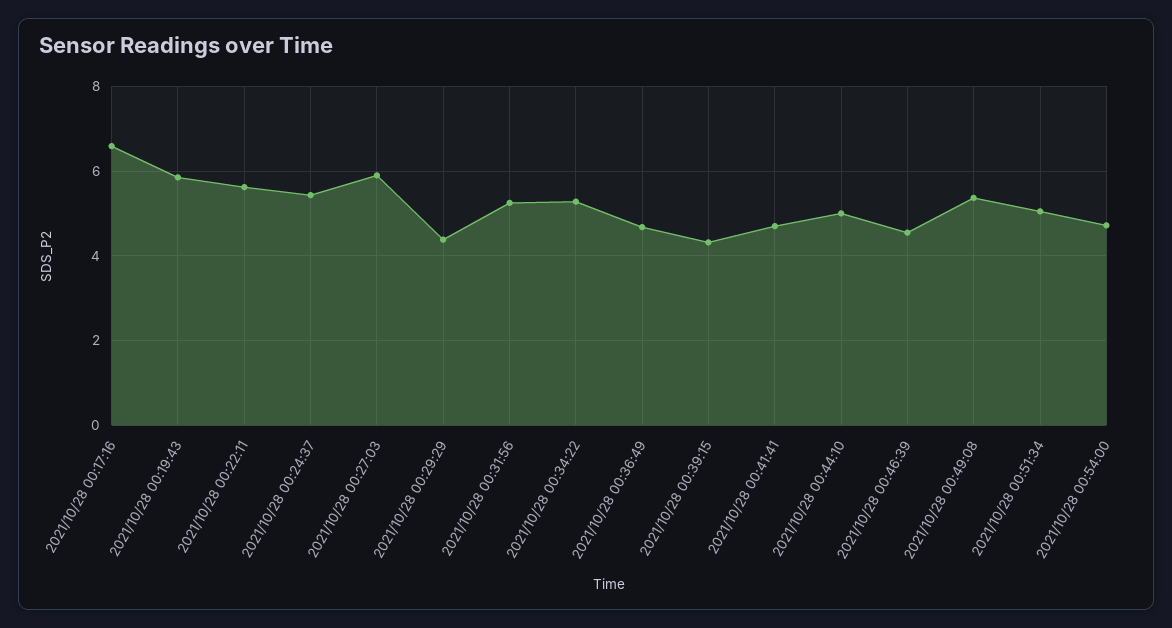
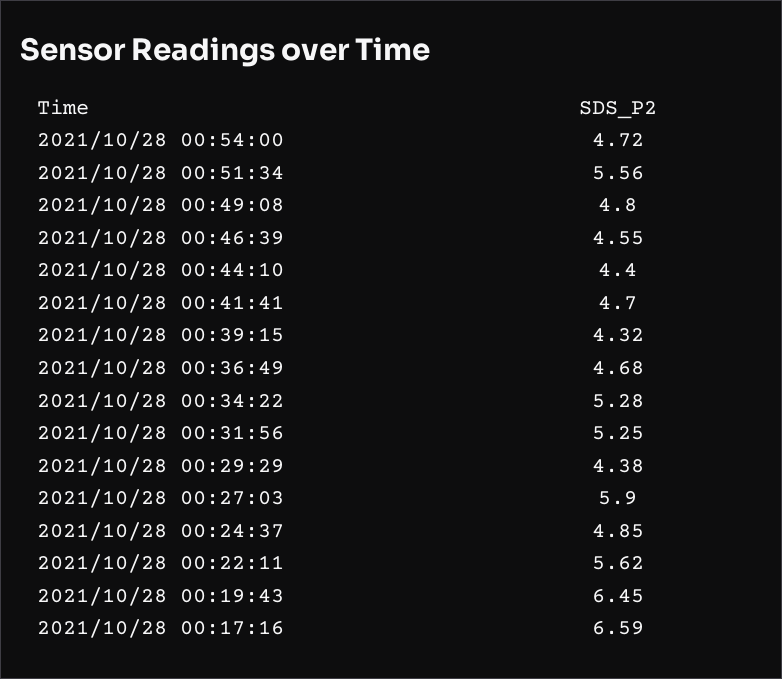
  {
    "2021/10/28 00:17:16": 6.59,
-   "2021/10/28 00:19:43": 5.8,
+   "2021/10/28 00:19:43": 6.45,
    "2021/10/28 00:22:11": 5.62,
-   "2021/10/28 00:24:37": 5.4,
+   "2021/10/28 00:24:37": 4.85,
    "2021/10/28 00:27:03": 5.9,
    "2021/10/28 00:29:29": 4.38,
    "2021/10/28 00:31:56": 5.25,
    "2021/10/28 00:34:22": 5.28,
    "2021/10/28 00:36:49": 4.68,
    "2021/10/28 00:39:15": 4.32,
    "2021/10/28 00:41:41": 4.7,
-   "2021/10/28 00:44:10": 5,
+   "2021/10/28 00:44:10": 4.4,
    "2021/10/28 00:46:39": 4.55,
-   "2021/10/28 00:49:08": 5.4,
+   "2021/10/28 00:49:08": 4.8,
-   "2021/10/28 00:51:34": 5,
+   "2021/10/28 00:51:34": 5.56,
    "2021/10/28 00:54:00": 4.72
  }

